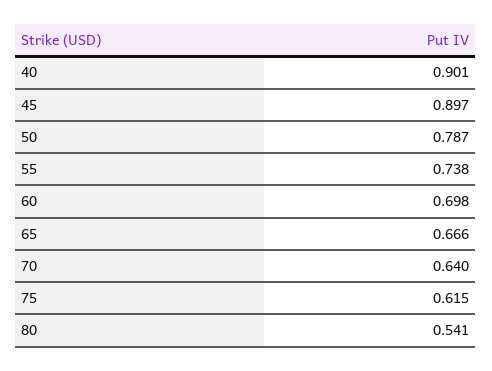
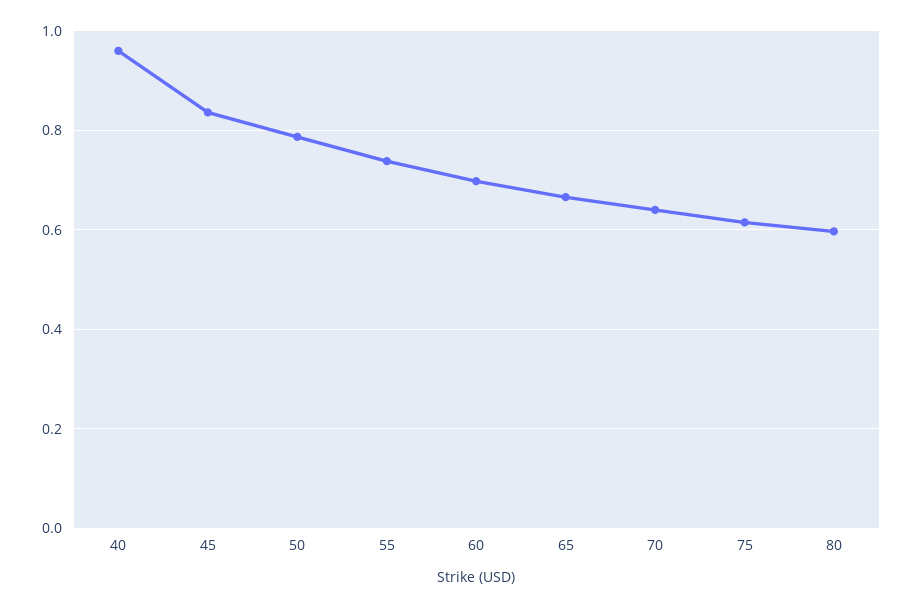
  {
-   "40": 0.901,
+   "40": 0.96,
-   "45": 0.897,
+   "45": 0.84,
    "50": 0.787,
    "55": 0.738,
    "60": 0.698,
    "65": 0.666,
    "70": 0.64,
    "75": 0.615,
-   "80": 0.541
+   "80": 0.6
  }

